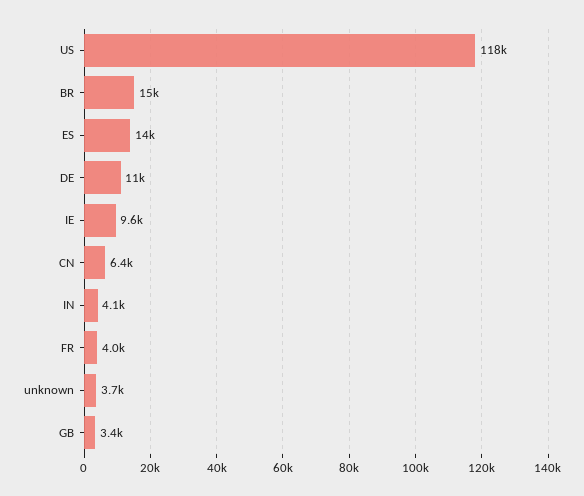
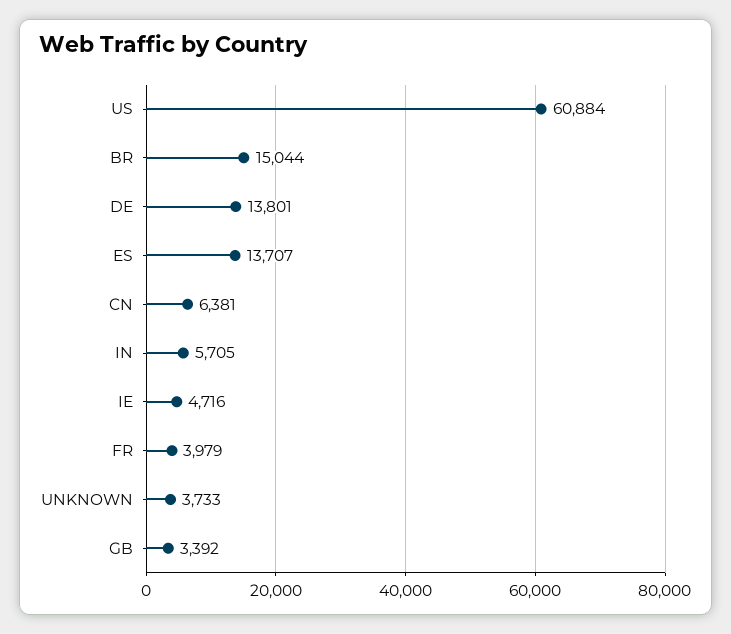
  {
-   "US": 118000,
+   "US": 60884,
    "BR": 15044,
    "ES": 13707,
-   "DE": 11000,
+   "DE": 13801,
-   "IE": 9600,
+   "IE": 4716,
    "CN": 6381,
-   "IN": 4100,
+   "IN": 5705,
    "FR": 3979,
    "unknown": 3733,
    "GB": 3392
  }

